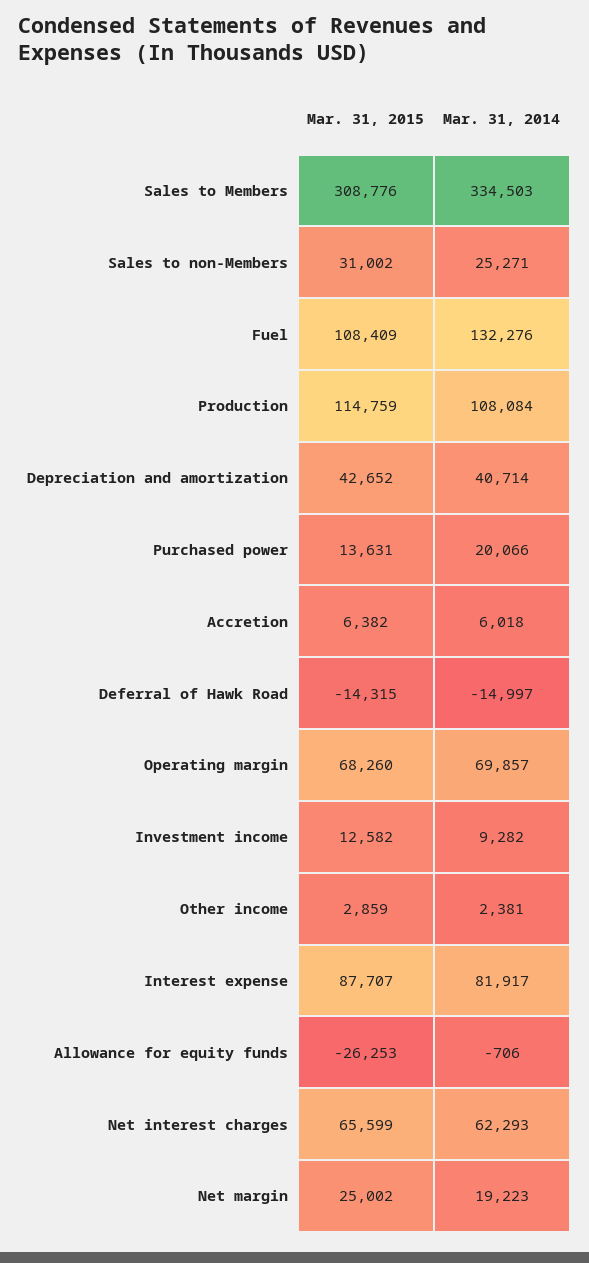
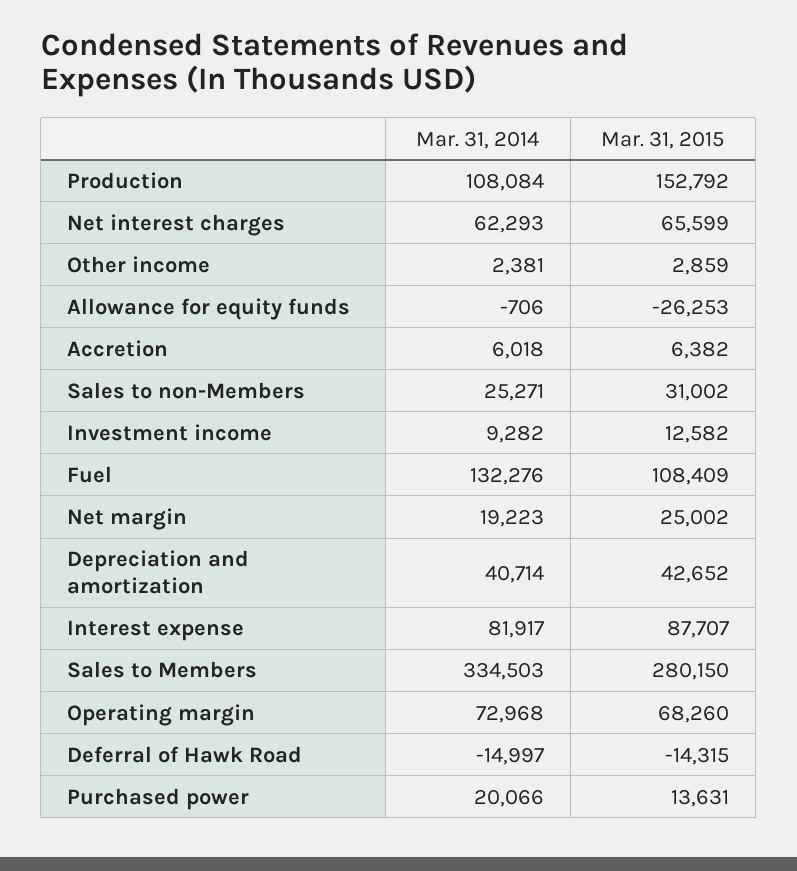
  {
    "Mar. 31, 2015": {
-     "Sales to Members": 308776,
+     "Sales to Members": 280150,
      "Sales to non-Members": 31002,
      "Fuel": 108409,
-     "Production": 114759,
+     "Production": 152792,
      "Depreciation and amortization": 42652,
      "Purchased power": 13631,
      "Accretion": 6382,
      "Deferral of Hawk Road": -14315,
      "Operating margin": 68260,
      "Investment income": 12582,
      "Other income": 2859,
      "Interest expense": 87707,
      "Allowance for equity funds": -26253,
      "Net interest charges": 65599,
      "Net margin": 25002
    },
    "Mar. 31, 2014": {
      "Sales to Members": 334503,
      "Sales to non-Members": 25271,
      "Fuel": 132276,
      "Production": 108084,
      "Depreciation and amortization": 40714,
      "Purchased power": 20066,
      "Accretion": 6018,
      "Deferral of Hawk Road": -14997,
-     "Operating margin": 69857,
+     "Operating margin": 72968,
      "Investment income": 9282,
      "Other income": 2381,
      "Interest expense": 81917,
      "Allowance for equity funds": -706,
      "Net interest charges": 62293,
      "Net margin": 19223
    }
  }

